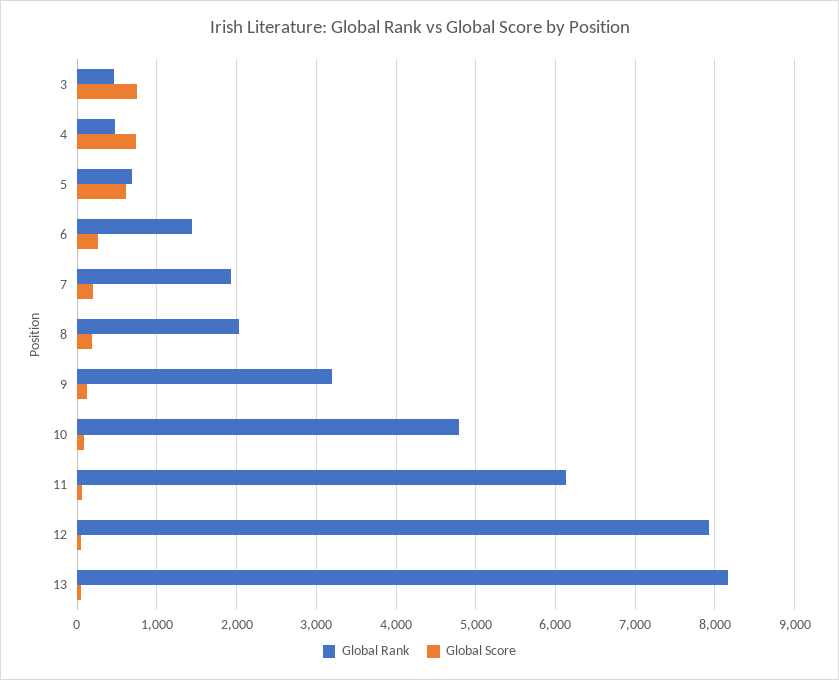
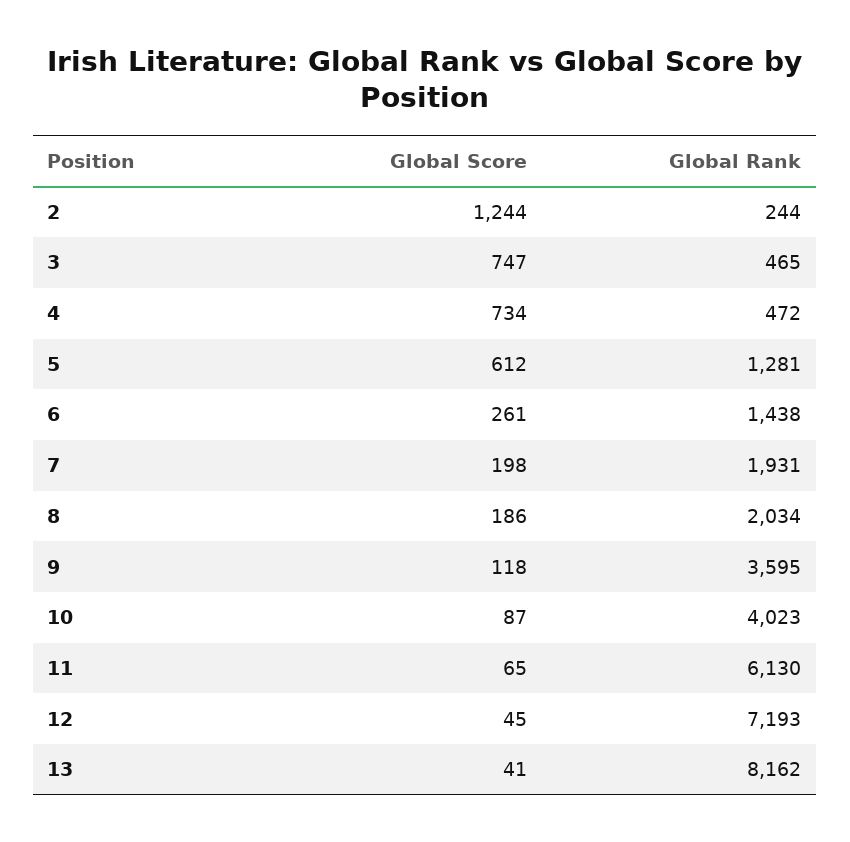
  {
    "Global Rank": {
      "3": 465,
      "4": 472,
-     "5": 700,
+     "5": 1281,
      "6": 1438,
      "7": 1931,
      "8": 2034,
-     "9": 3200,
+     "9": 3595,
-     "10": 4800,
+     "10": 4023,
      "11": 6130,
-     "12": 7900,
+     "12": 7193,
-     "13": 8162
+     "13": 8162,
+     "2": 244
    },
    "Global Score": {
      "3": 747,
      "4": 734,
      "5": 612,
      "6": 261,
      "7": 198,
      "8": 186,
      "9": 118,
      "10": 87,
      "11": 65,
      "12": 45,
-     "13": 41
+     "13": 41,
+     "2": 1244
    }
  }

